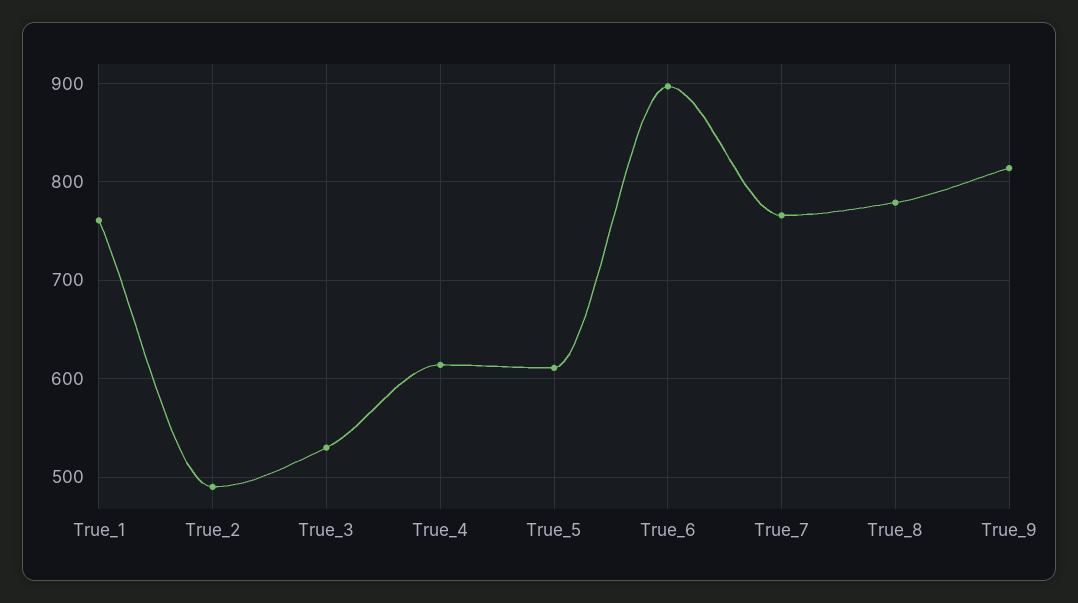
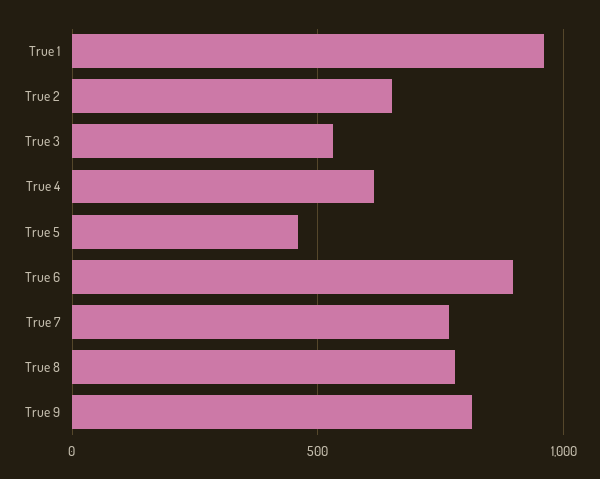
  {
-   "True_1": 760,
+   "True_1": 950,
-   "True_2": 490,
+   "True_2": 650,
    "True_3": 530,
    "True_4": 610,
-   "True_5": 610,
+   "True_5": 450,
    "True_6": 900,
    "True_7": 770,
    "True_8": 780,
    "True_9": 810
  }

